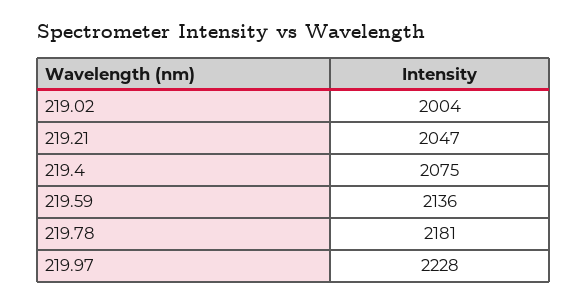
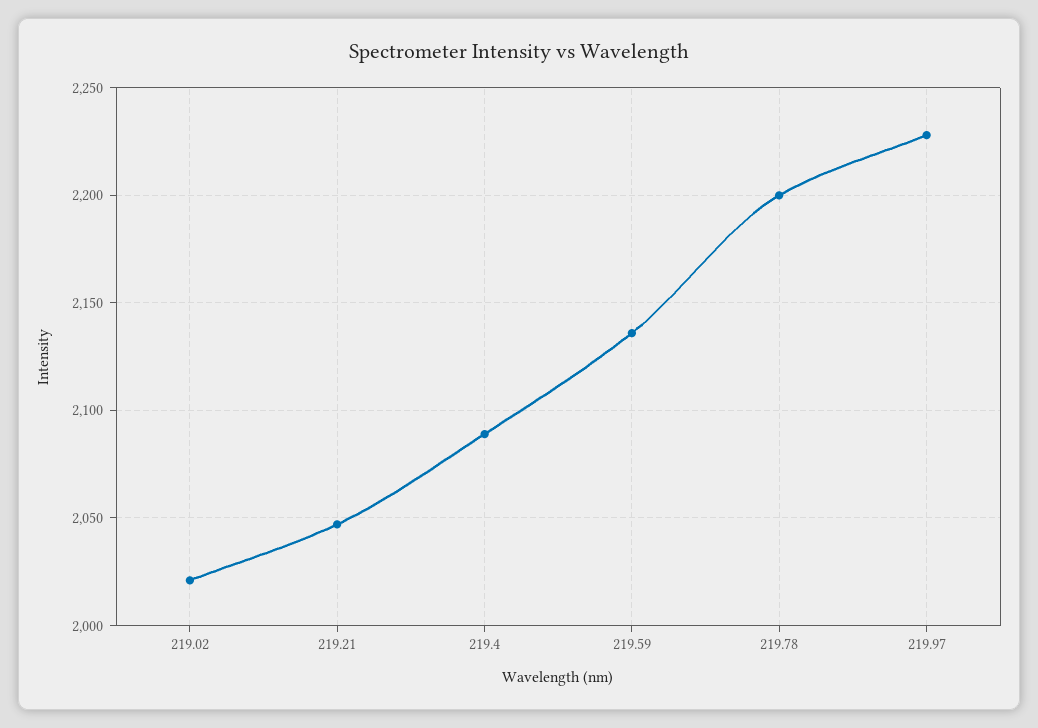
  {
-   "219.02": 2004,
+   "219.02": 2020,
    "219.21": 2047,
-   "219.4": 2075,
+   "219.4": 2090,
    "219.59": 2136,
-   "219.78": 2181,
+   "219.78": 2200,
    "219.97": 2228
  }

